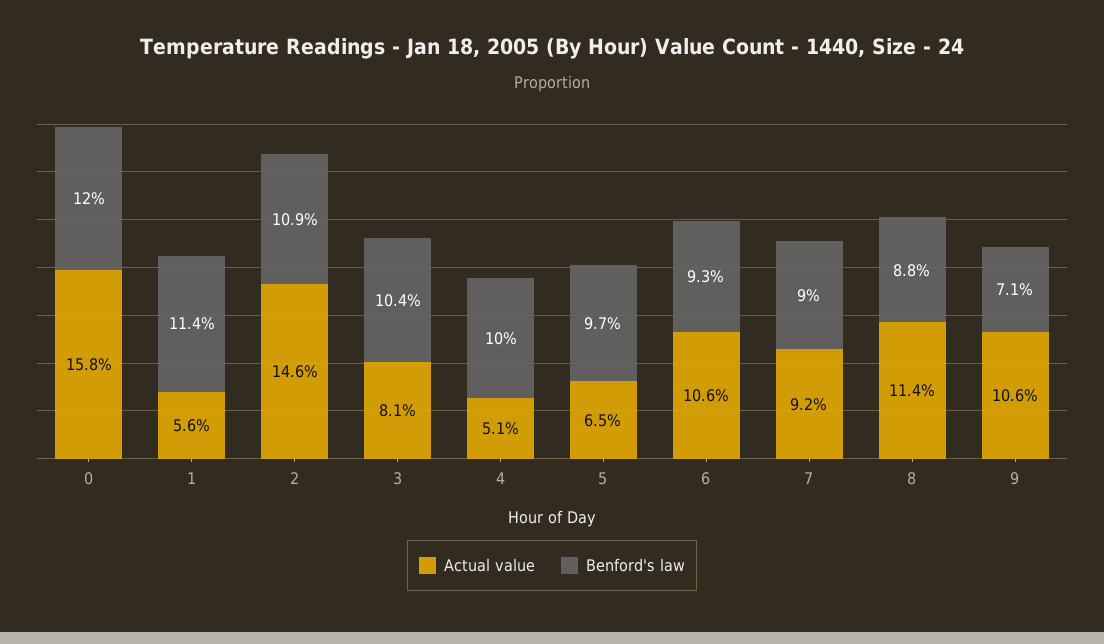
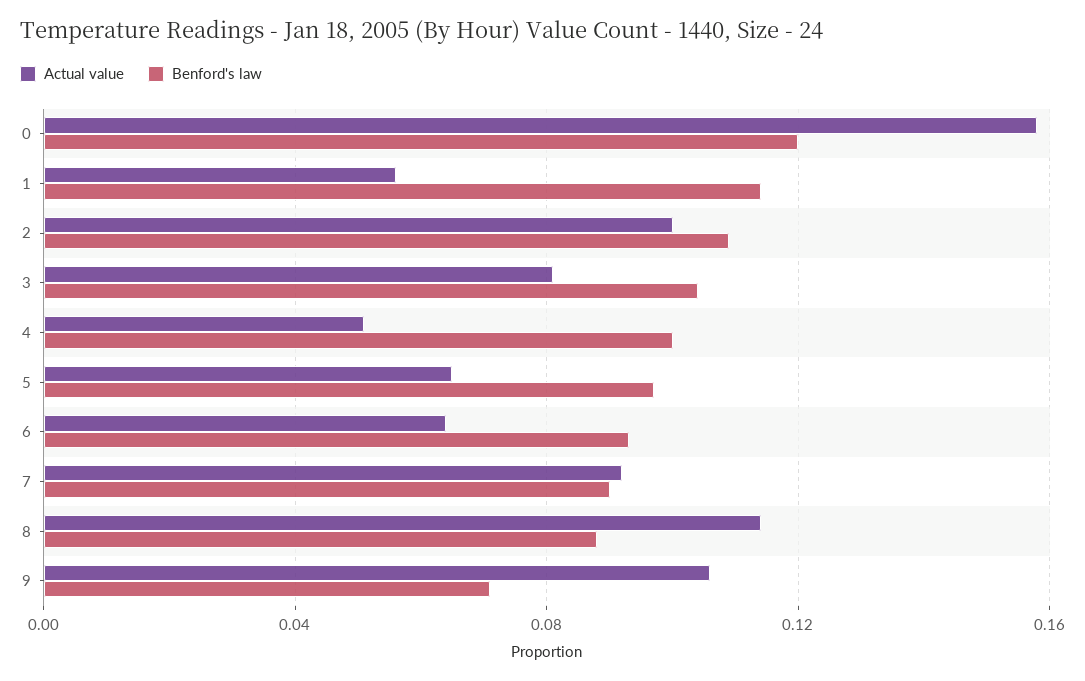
  {
    "Actual value": {
      "0": 0.158,
      "1": 0.056,
-     "2": 0.146,
+     "2": 0.1,
      "3": 0.081,
      "4": 0.051,
      "5": 0.065,
-     "6": 0.106,
+     "6": 0.065,
      "7": 0.092,
      "8": 0.114,
      "9": 0.106
    },
    "Benford's law": {
      "0": 0.12,
      "1": 0.114,
      "2": 0.109,
      "3": 0.104,
      "4": 0.1,
      "5": 0.097,
      "6": 0.093,
      "7": 0.09,
      "8": 0.088,
      "9": 0.071
    }
  }

